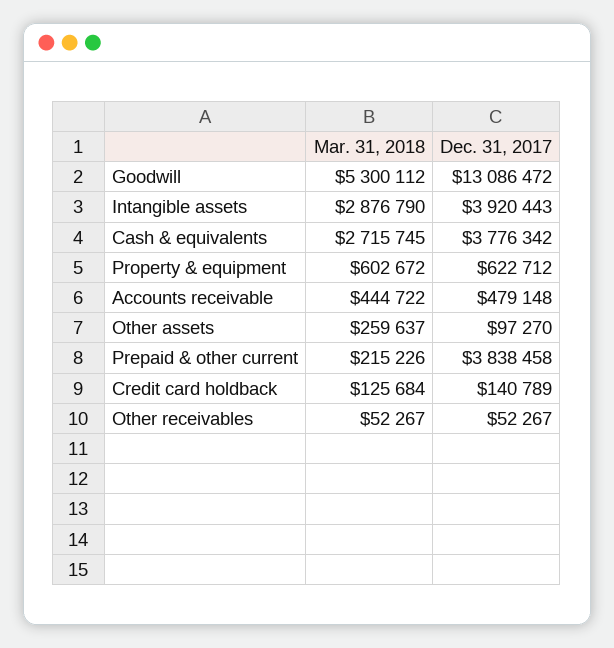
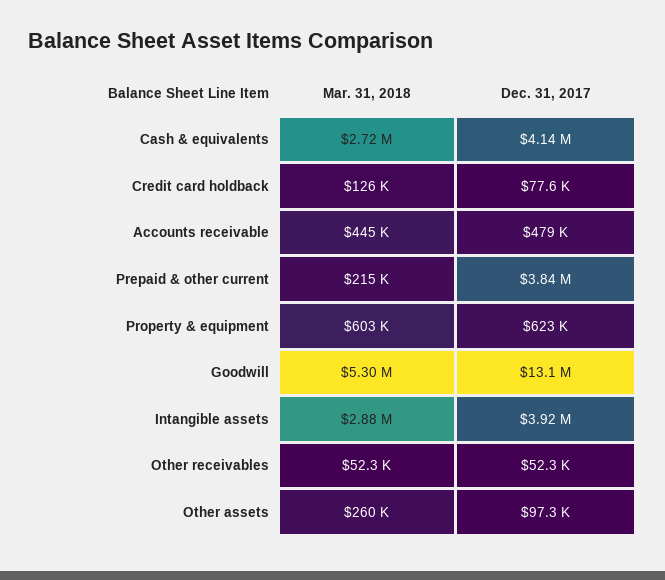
  {
    "Mar. 31, 2018": {
      "Goodwill": 5300112,
      "Intangible assets": 2876790,
      "Cash & equivalents": 2715745,
      "Property & equipment": 602672,
      "Accounts receivable": 444722,
      "Other assets": 259637,
      "Prepaid & other current": 215226,
      "Credit card holdback": 125684,
      "Other receivables": 52267
    },
    "Dec. 31, 2017": {
      "Goodwill": 13086472,
      "Intangible assets": 3920443,
-     "Cash & equivalents": 3776342,
+     "Cash & equivalents": 4140000,
      "Property & equipment": 622712,
      "Accounts receivable": 479148,
      "Other assets": 97270,
      "Prepaid & other current": 3838458,
-     "Credit card holdback": 140789,
+     "Credit card holdback": 77600,
      "Other receivables": 52267
    }
  }

